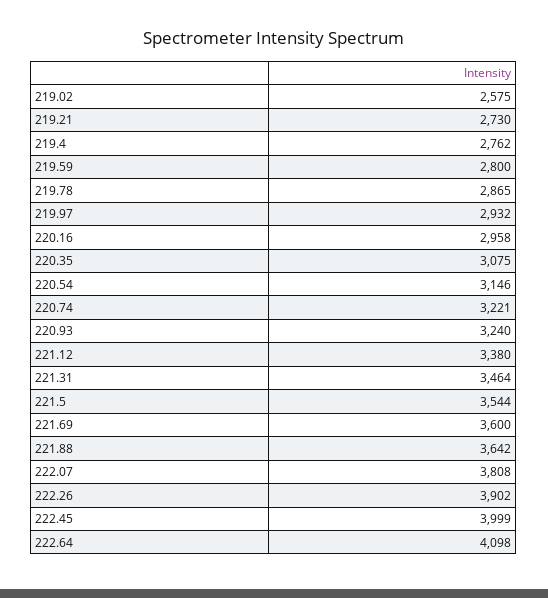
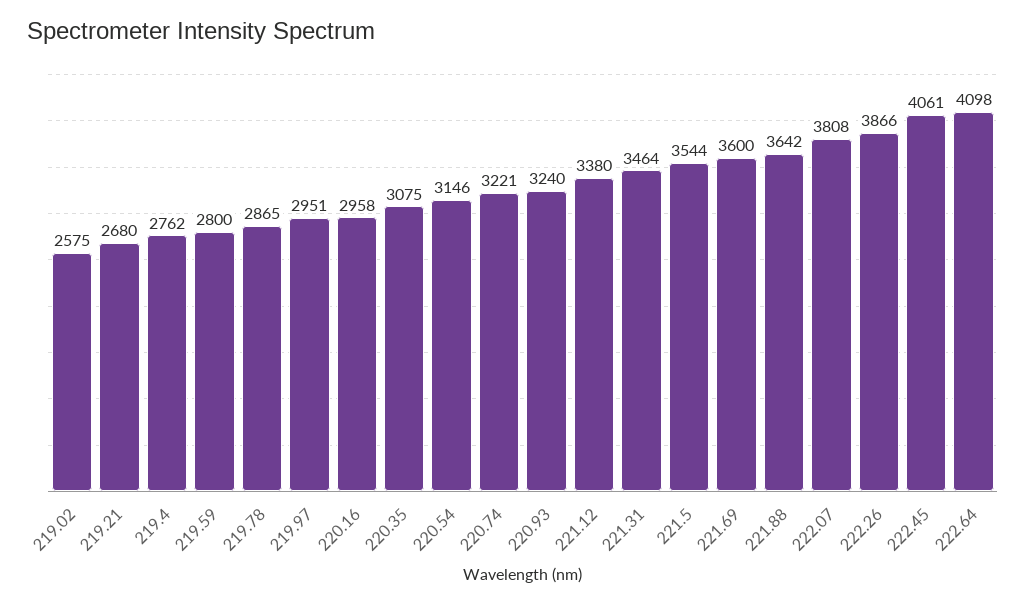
  {
    "219.02": 2575,
-   "219.21": 2730,
+   "219.21": 2680,
    "219.4": 2762,
    "219.59": 2800,
    "219.78": 2865,
-   "219.97": 2932,
+   "219.97": 2951,
    "220.16": 2958,
    "220.35": 3075,
    "220.54": 3146,
    "220.74": 3221,
    "220.93": 3240,
    "221.12": 3380,
    "221.31": 3464,
    "221.5": 3544,
    "221.69": 3600,
    "221.88": 3642,
    "222.07": 3808,
-   "222.26": 3902,
+   "222.26": 3866,
-   "222.45": 3999,
+   "222.45": 4061,
    "222.64": 4098
  }

